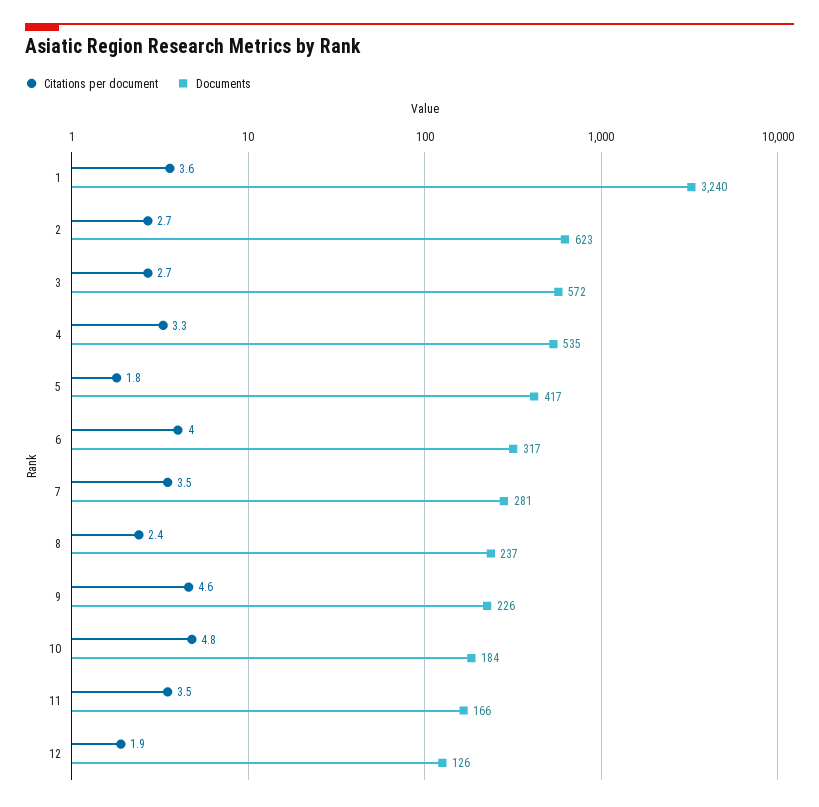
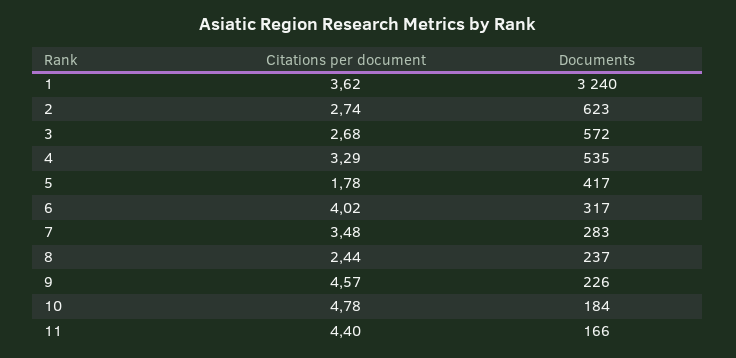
  {
    "Citations per document": {
      "1": 3.62,
      "2": 2.74,
      "3": 2.68,
      "4": 3.29,
      "5": 1.78,
      "6": 4.02,
      "7": 3.48,
      "8": 2.44,
      "9": 4.57,
      "10": 4.78,
-     "11": 3.5,
+     "11": 4.4
-     "12": 1.9
    },
    "Documents": {
      "1": 3240,
      "2": 623,
      "3": 572,
      "4": 535,
      "5": 417,
      "6": 317,
-     "7": 281,
+     "7": 283,
      "8": 237,
      "9": 226,
      "10": 184,
-     "11": 166,
+     "11": 166
-     "12": 126
    }
  }

